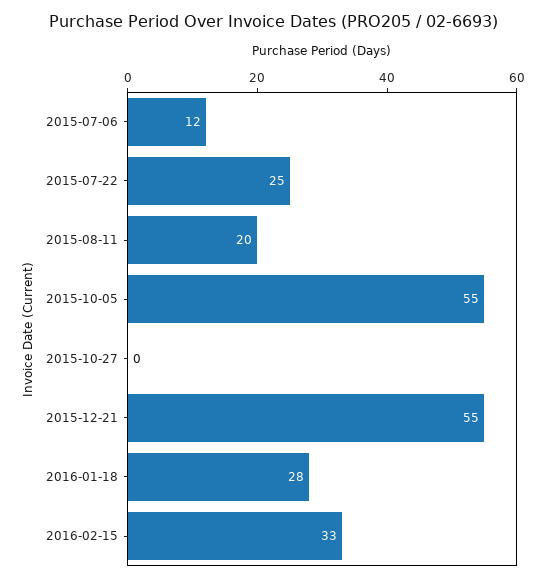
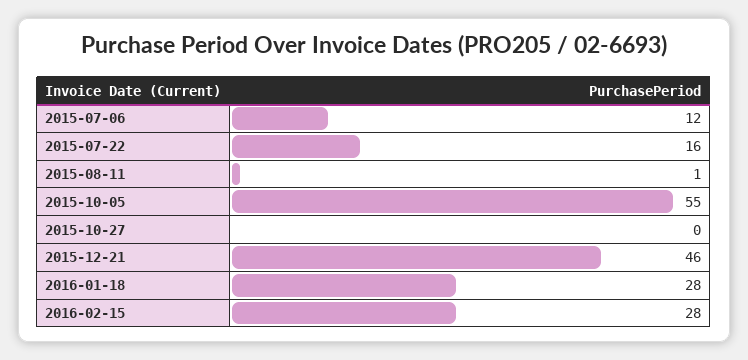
  {
    "2015-07-06": 12,
-   "2015-07-22": 25,
+   "2015-07-22": 16,
-   "2015-08-11": 20,
+   "2015-08-11": 1,
    "2015-10-05": 55,
    "2015-10-27": 0,
-   "2015-12-21": 55,
+   "2015-12-21": 46,
    "2016-01-18": 28,
-   "2016-02-15": 33
+   "2016-02-15": 28
  }

